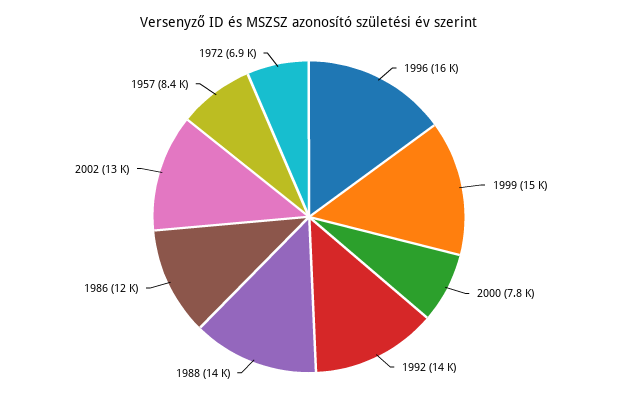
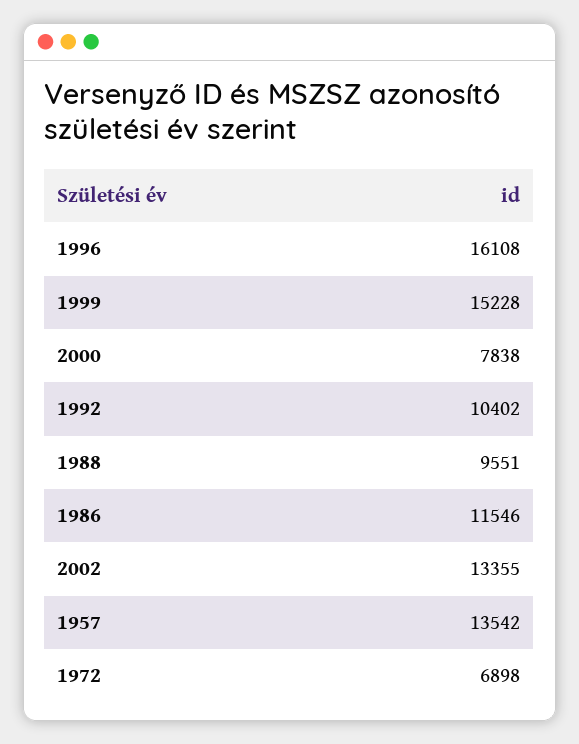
  {
    "1996": 16108,
    "1999": 15228,
    "2000": 7838,
-   "1992": 14000,
+   "1992": 10402,
-   "1988": 14000,
+   "1988": 9551,
    "1986": 11546,
    "2002": 13355,
-   "1957": 8400,
+   "1957": 13542,
    "1972": 6898
  }

